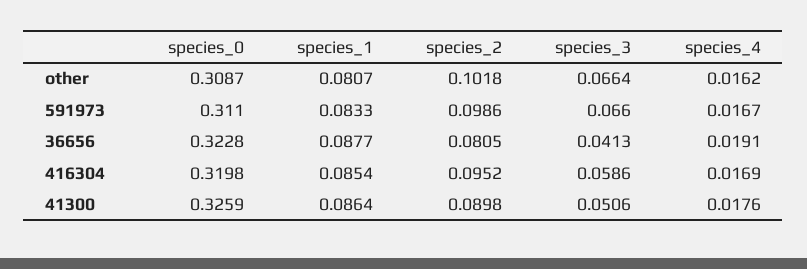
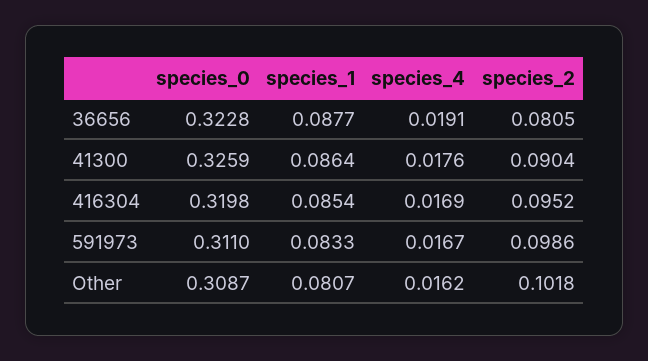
  {
    "species_0": {
      "other": 0.3087,
      "591973": 0.311,
      "36656": 0.3228,
      "416304": 0.3198,
      "41300": 0.3259
    },
    "species_1": {
      "other": 0.0807,
      "591973": 0.0833,
      "36656": 0.0877,
      "416304": 0.0854,
      "41300": 0.0864
    },
    "species_2": {
      "other": 0.1018,
      "591973": 0.0986,
      "36656": 0.0805,
      "416304": 0.0952,
-     "41300": 0.0898
+     "41300": 0.0904
    },
-   "species_3": {
-     "other": 0.0664,
-     "591973": 0.066,
-     "36656": 0.0413,
-     "416304": 0.0586,
-     "41300": 0.0506
-   },
    "species_4": {
      "other": 0.0162,
      "591973": 0.0167,
      "36656": 0.0191,
      "416304": 0.0169,
      "41300": 0.0176
    }
  }

